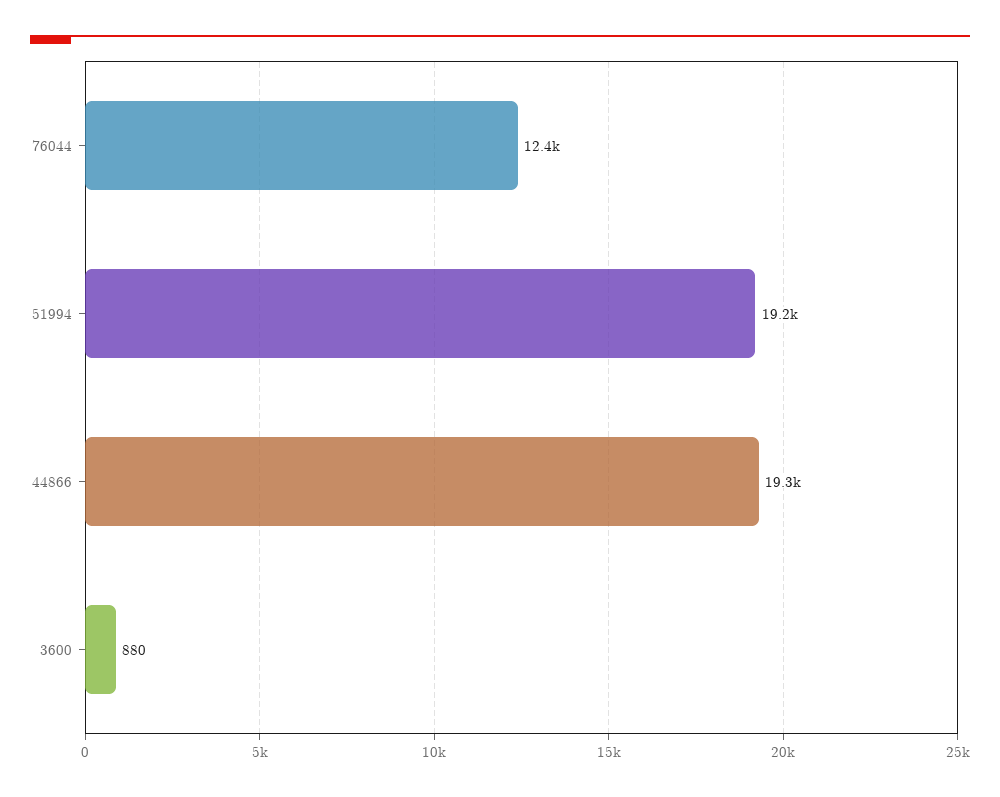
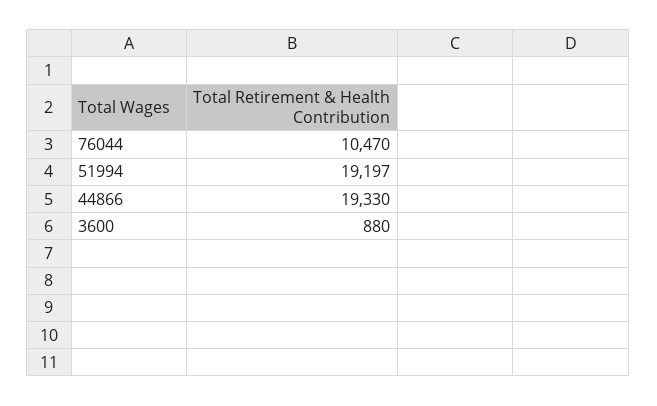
  {
-   "76044": 12400,
+   "76044": 10470,
    "51994": 19197,
    "44866": 19330,
    "3600": 880
  }

